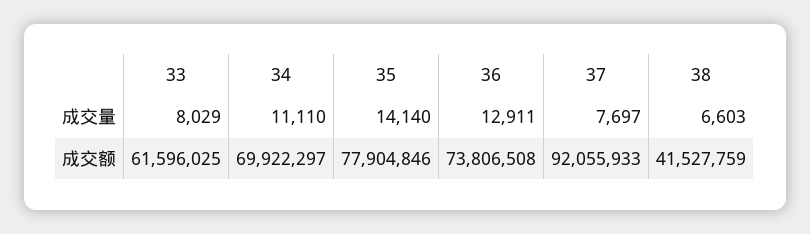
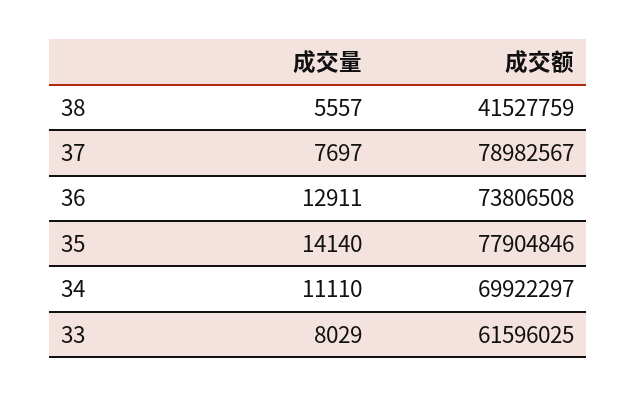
  {
    "33": {
      "成交量": 8029,
      "成交额": 61596025
    },
    "34": {
      "成交量": 11110,
      "成交额": 69922297
    },
    "35": {
      "成交量": 14140,
      "成交额": 77904846
    },
    "36": {
      "成交量": 12911,
      "成交额": 73806508
    },
    "37": {
      "成交量": 7697,
-     "成交额": 92055933
+     "成交额": 78982567
    },
    "38": {
-     "成交量": 6603,
+     "成交量": 5557,
      "成交额": 41527759
    }
  }

